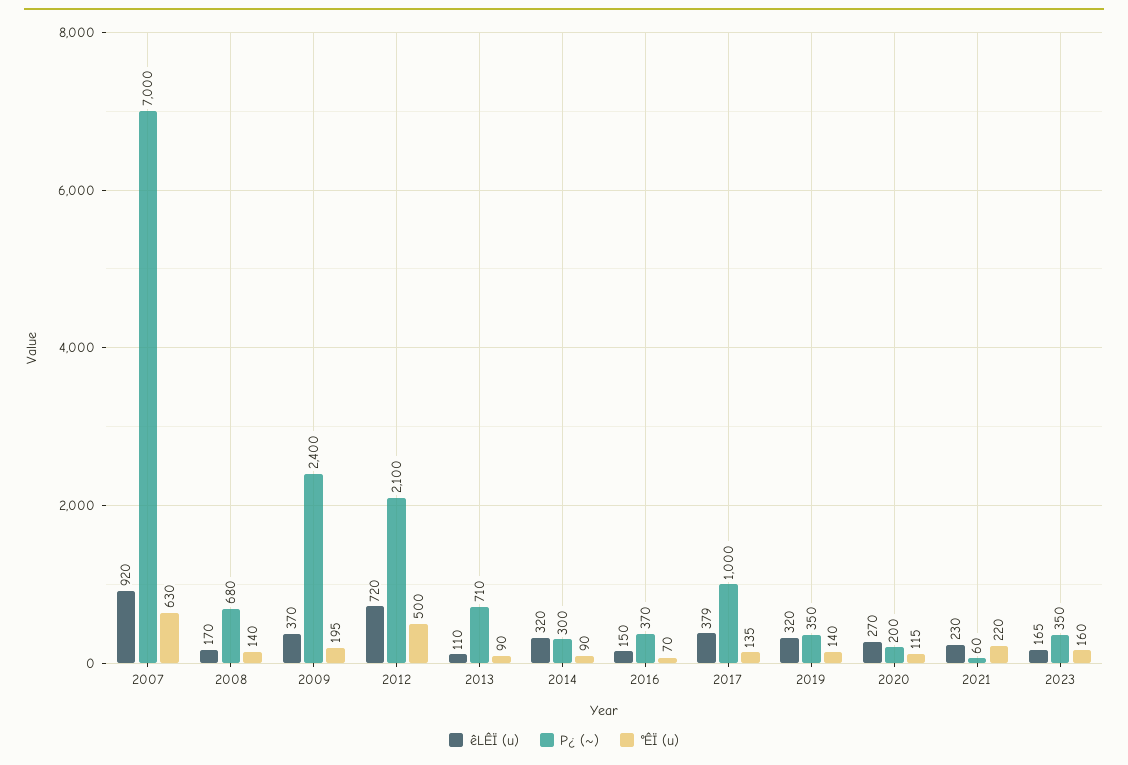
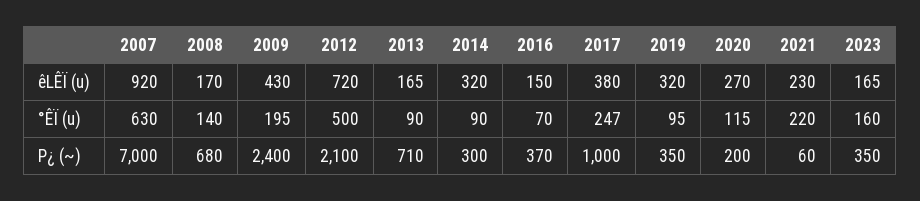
  {
    "êLÊÏ (u)": {
      "2007": 920,
      "2008": 170,
-     "2009": 370,
+     "2009": 430,
      "2012": 720,
-     "2013": 110,
+     "2013": 165,
      "2014": 320,
      "2016": 150,
-     "2017": 379,
+     "2017": 380,
      "2019": 320,
      "2020": 270,
      "2021": 230,
      "2023": 165
    },
    "P¿ (~)": {
      "2007": 7000,
      "2008": 680,
      "2009": 2400,
      "2012": 2100,
      "2013": 710,
      "2014": 300,
      "2016": 370,
      "2017": 1000,
      "2019": 350,
      "2020": 200,
      "2021": 60,
      "2023": 350
    },
    "°ÊÏ (u)": {
      "2007": 630,
      "2008": 140,
      "2009": 195,
      "2012": 500,
      "2013": 90,
      "2014": 90,
      "2016": 70,
-     "2017": 135,
+     "2017": 247,
-     "2019": 140,
+     "2019": 95,
      "2020": 115,
      "2021": 220,
      "2023": 160
    }
  }

